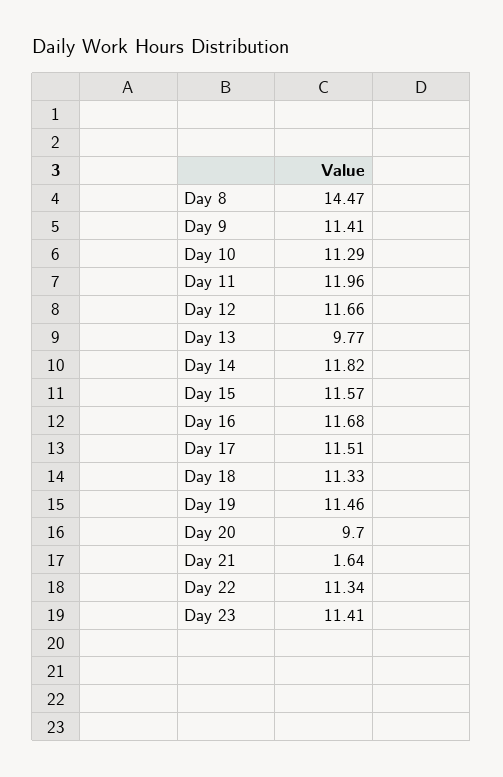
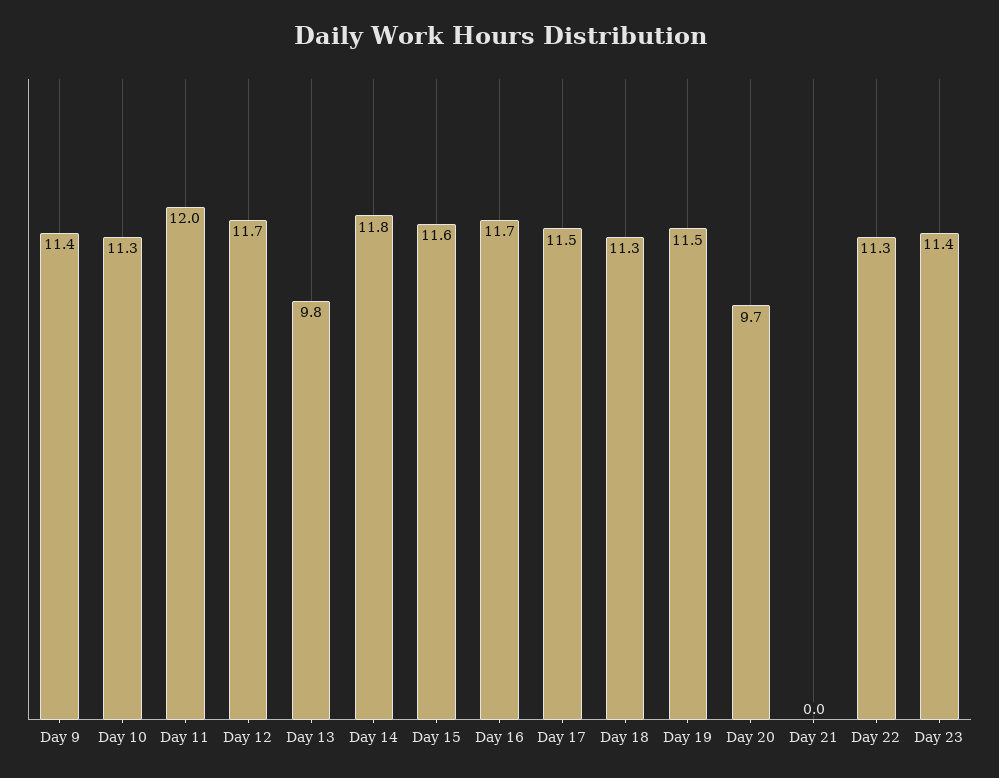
  {
-   "Day 8": 14.47,
    "Day 9": 11.41,
    "Day 10": 11.29,
    "Day 11": 11.96,
    "Day 12": 11.66,
    "Day 13": 9.77,
    "Day 14": 11.82,
    "Day 15": 11.57,
    "Day 16": 11.68,
    "Day 17": 11.51,
    "Day 18": 11.33,
    "Day 19": 11.46,
    "Day 20": 9.7,
-   "Day 21": 1.64,
+   "Day 21": 0,
    "Day 22": 11.34,
    "Day 23": 11.41
  }

